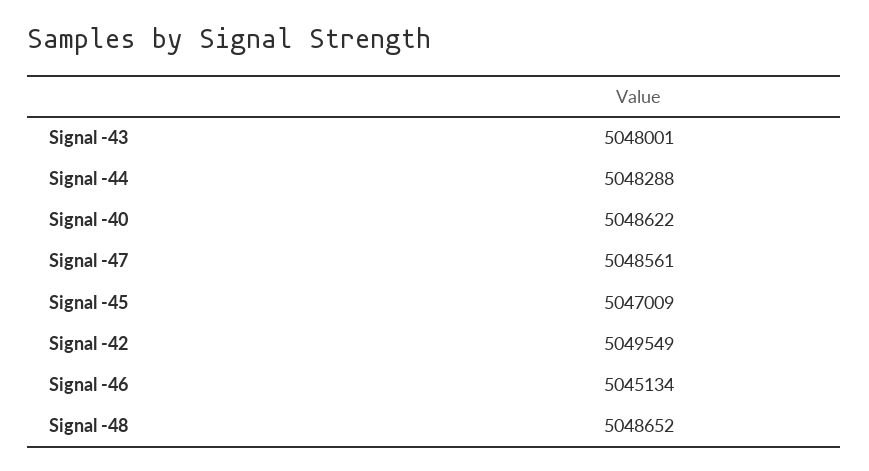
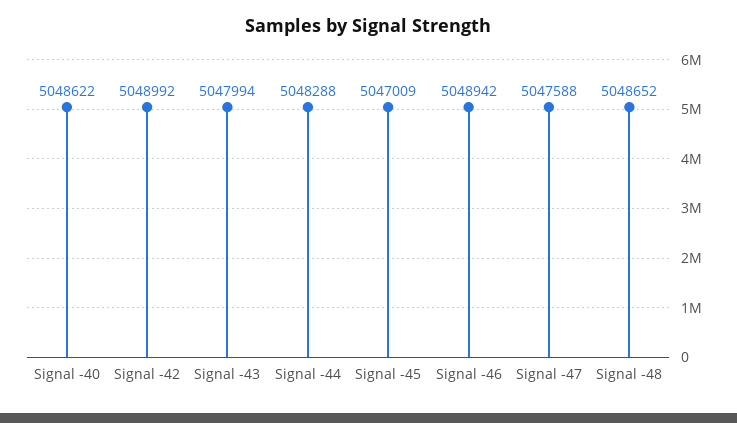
  {
-   "Signal -43": 5048001,
+   "Signal -43": 5047994,
    "Signal -44": 5048288,
    "Signal -40": 5048622,
-   "Signal -47": 5048561,
+   "Signal -47": 5047588,
    "Signal -45": 5047009,
-   "Signal -42": 5049549,
+   "Signal -42": 5048992,
-   "Signal -46": 5045134,
+   "Signal -46": 5048942,
    "Signal -48": 5048652
  }

